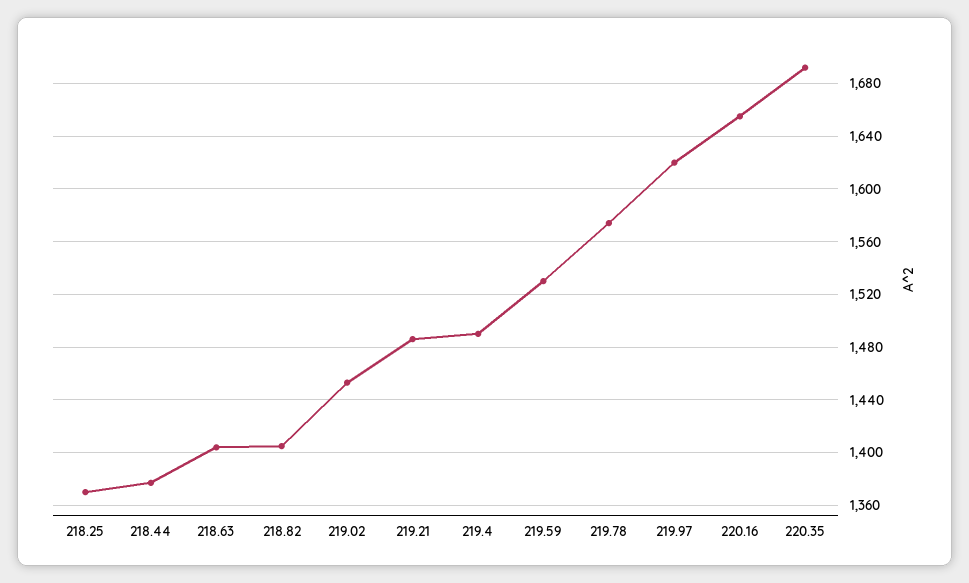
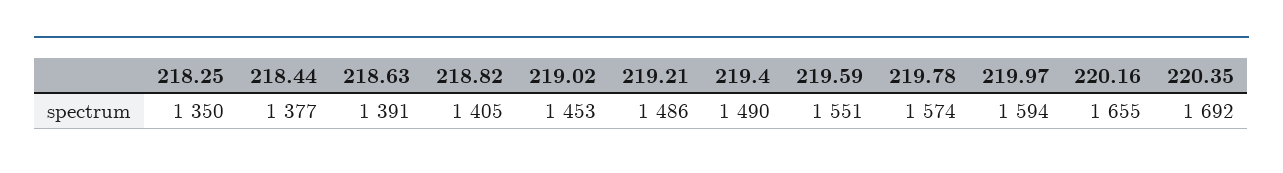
  {
-   "218.25": 1370,
+   "218.25": 1350,
    "218.44": 1377,
-   "218.63": 1405,
+   "218.63": 1391,
    "218.82": 1405,
    "219.02": 1453,
    "219.21": 1486,
    "219.4": 1490,
-   "219.59": 1530,
+   "219.59": 1551,
    "219.78": 1574,
-   "219.97": 1620,
+   "219.97": 1594,
    "220.16": 1655,
    "220.35": 1692
  }

